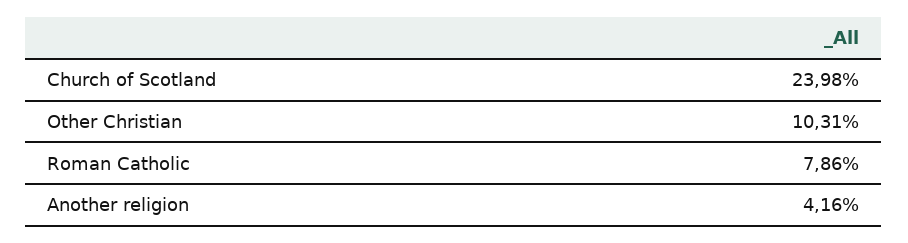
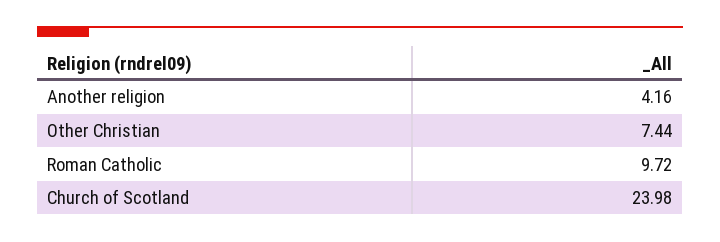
  {
    "Church of Scotland": 23.98,
-   "Other Christian": 10.31,
+   "Other Christian": 7.44,
-   "Roman Catholic": 7.86,
+   "Roman Catholic": 9.72,
    "Another religion": 4.16
  }

